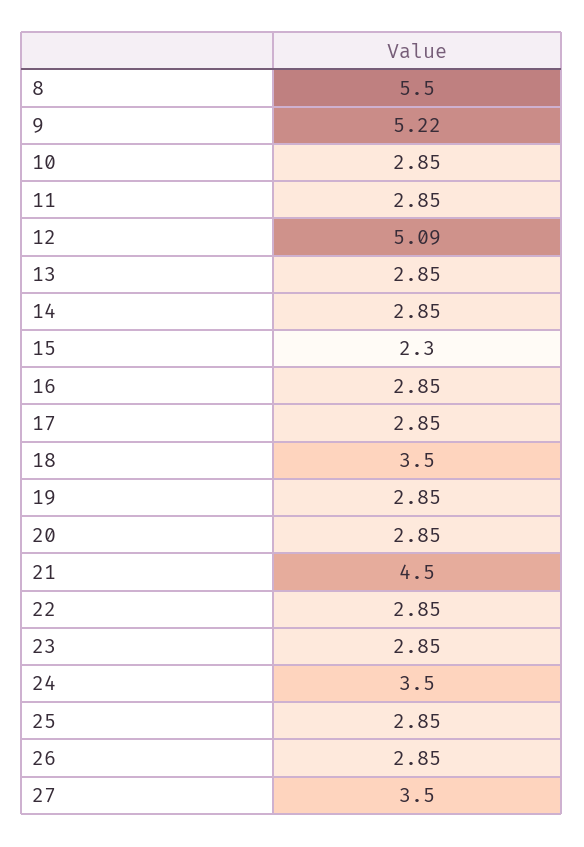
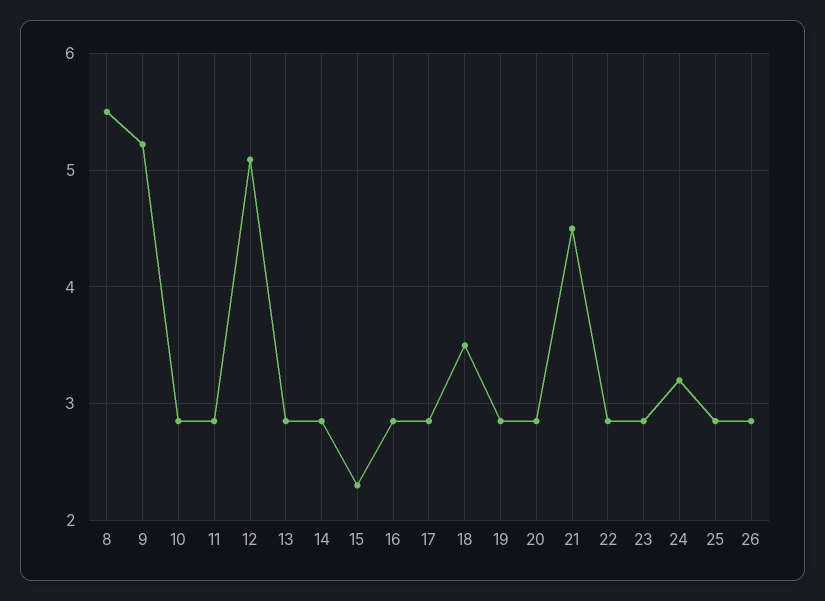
  {
    "8": 5.5,
    "9": 5.22,
    "10": 2.85,
    "11": 2.85,
    "12": 5.09,
    "13": 2.85,
    "14": 2.85,
    "15": 2.3,
    "16": 2.85,
    "17": 2.85,
    "18": 3.5,
    "19": 2.85,
    "20": 2.85,
    "21": 4.5,
    "22": 2.85,
    "23": 2.85,
-   "24": 3.5,
+   "24": 3.2,
    "25": 2.85,
-   "26": 2.85,
+   "26": 2.85
-   "27": 3.5
  }

